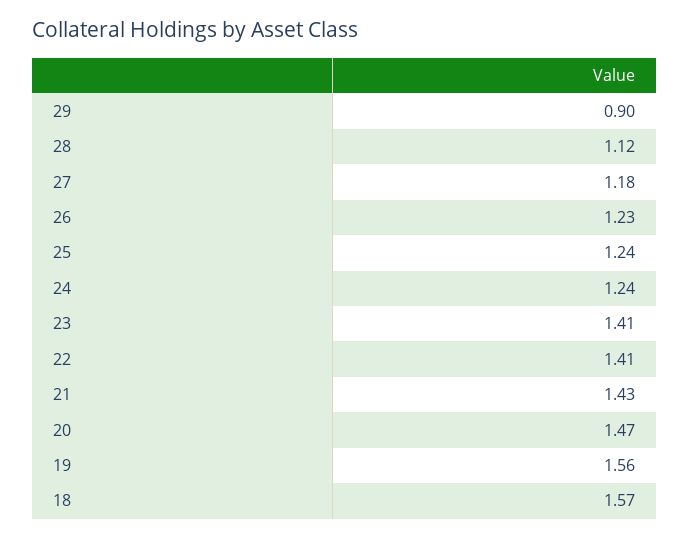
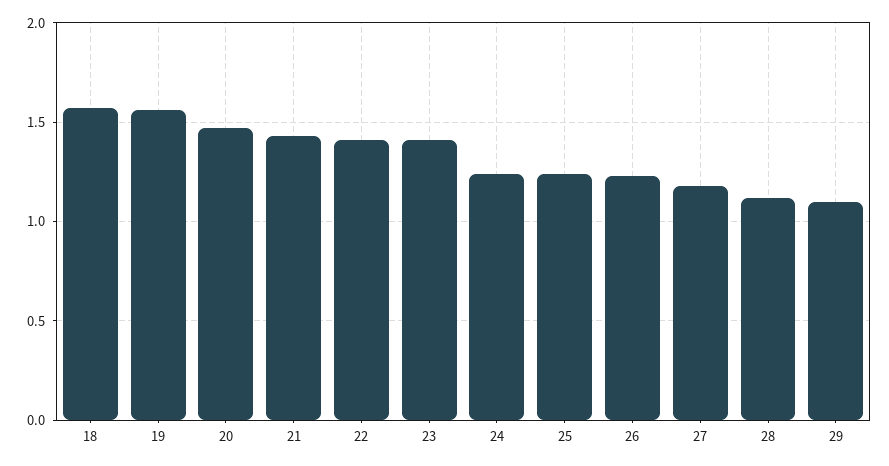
  {
-   "29": 0.9,
+   "29": 1.1,
    "28": 1.12,
    "27": 1.18,
    "26": 1.23,
    "25": 1.24,
    "24": 1.24,
    "23": 1.41,
    "22": 1.41,
    "21": 1.43,
    "20": 1.47,
    "19": 1.56,
    "18": 1.57
  }

